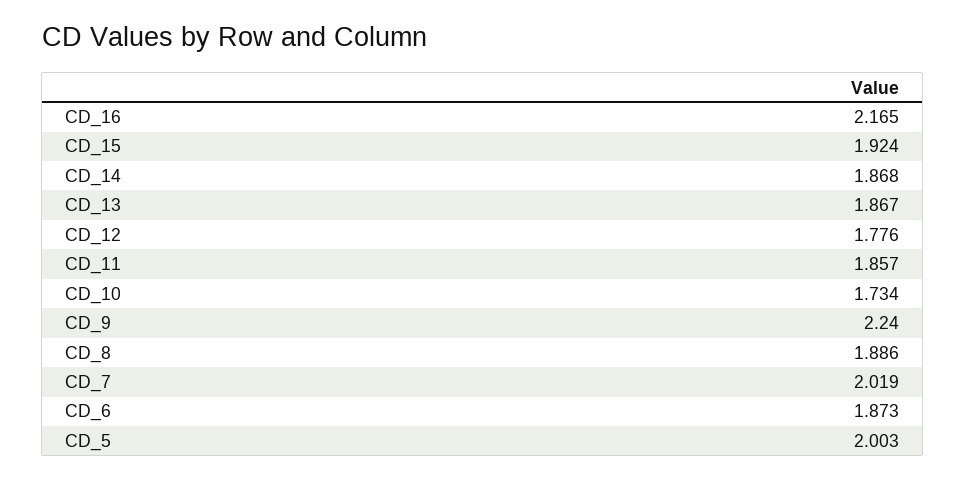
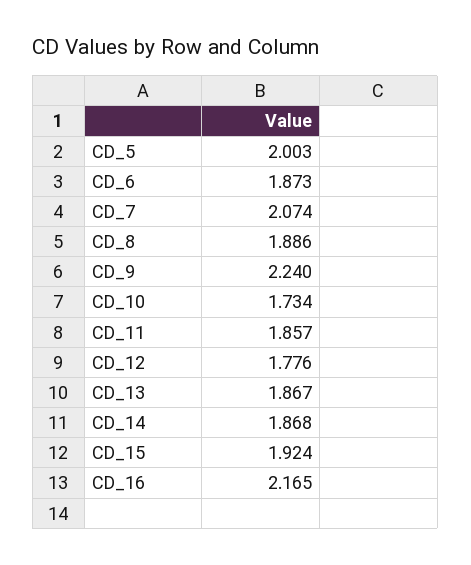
  {
    "CD_16": 2.165,
    "CD_15": 1.924,
    "CD_14": 1.868,
    "CD_13": 1.867,
    "CD_12": 1.776,
    "CD_11": 1.857,
    "CD_10": 1.734,
    "CD_9": 2.24,
    "CD_8": 1.886,
-   "CD_7": 2.019,
+   "CD_7": 2.074,
    "CD_6": 1.873,
    "CD_5": 2.003
  }

